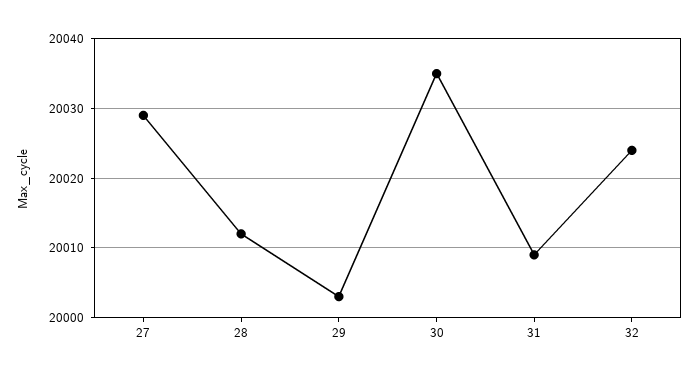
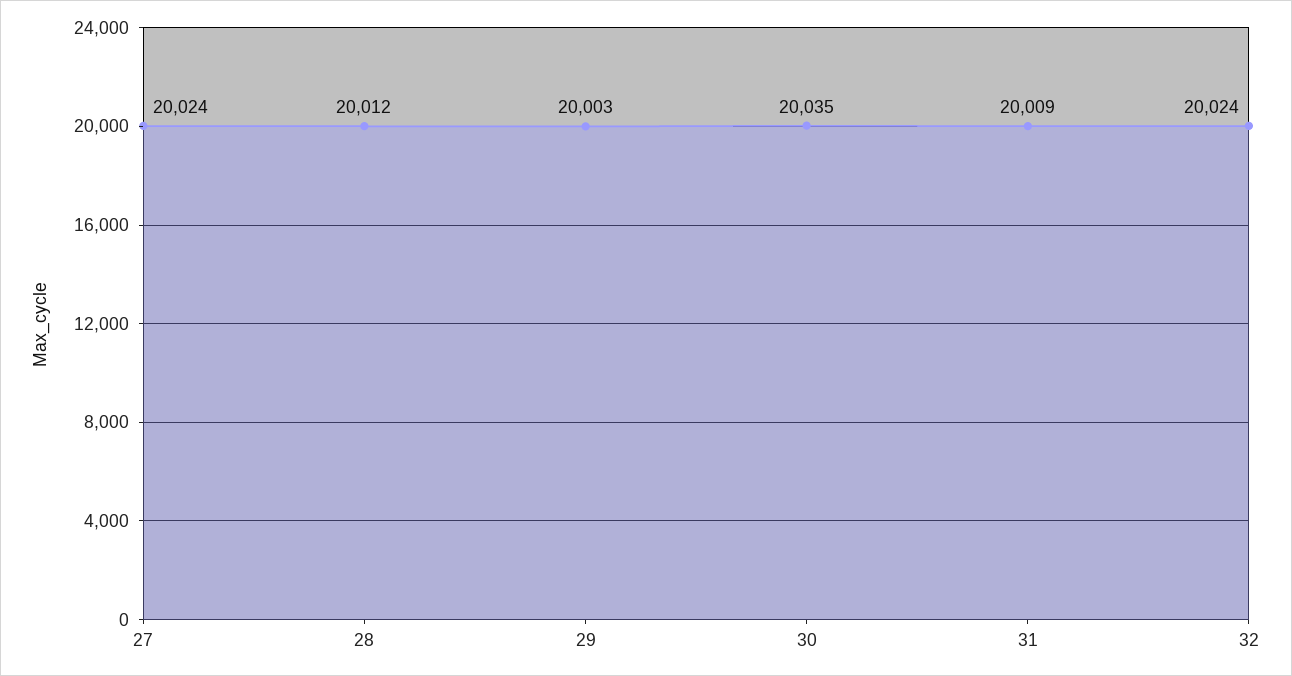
  {
-   "27": 20029,
+   "27": 20024,
    "28": 20012,
    "29": 20003,
    "30": 20035,
    "31": 20009,
    "32": 20024
  }

